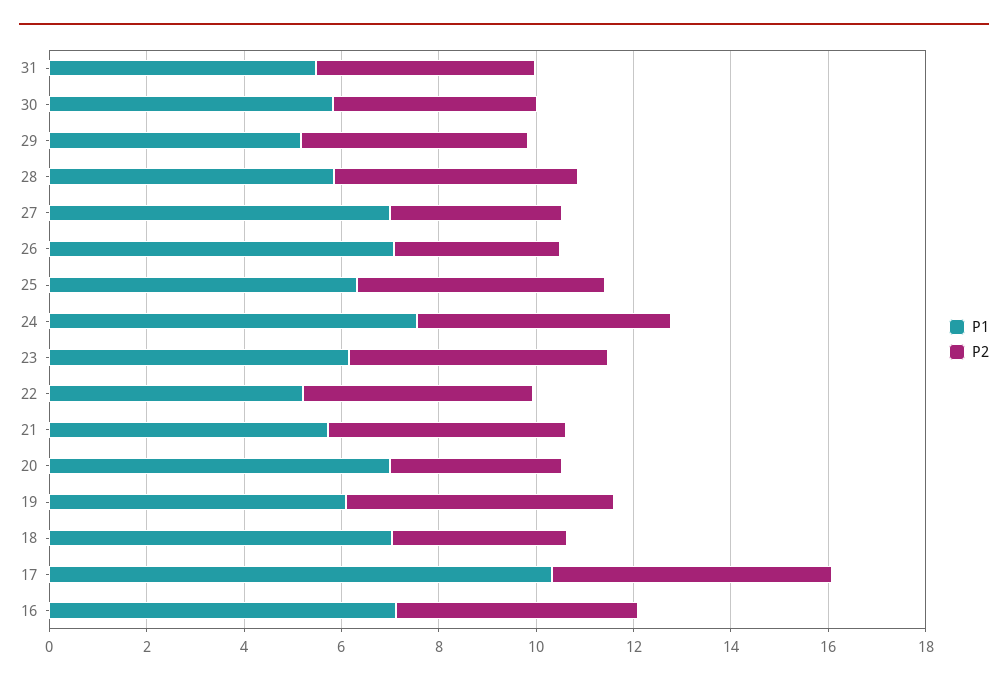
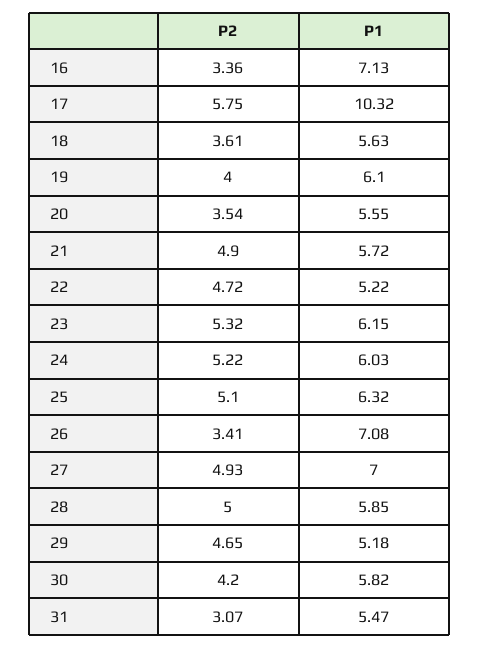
  {
    "P1": {
      "31": 5.47,
      "30": 5.82,
      "29": 5.18,
      "28": 5.85,
      "27": 7,
      "26": 7.08,
      "25": 6.32,
-     "24": 7.5,
+     "24": 6.03,
      "23": 6.15,
      "22": 5.22,
      "21": 5.72,
-     "20": 7,
+     "20": 5.55,
      "19": 6.1,
-     "18": 7,
+     "18": 5.63,
      "17": 10.32,
      "16": 7.13
    },
    "P2": {
-     "31": 4.5,
+     "31": 3.07,
      "30": 4.2,
      "29": 4.65,
      "28": 5,
-     "27": 3.5,
+     "27": 4.93,
      "26": 3.41,
      "25": 5.1,
      "24": 5.22,
      "23": 5.32,
      "22": 4.72,
      "21": 4.9,
      "20": 3.54,
-     "19": 5.5,
+     "19": 4,
      "18": 3.61,
      "17": 5.75,
-     "16": 5
+     "16": 3.36
    }
  }

